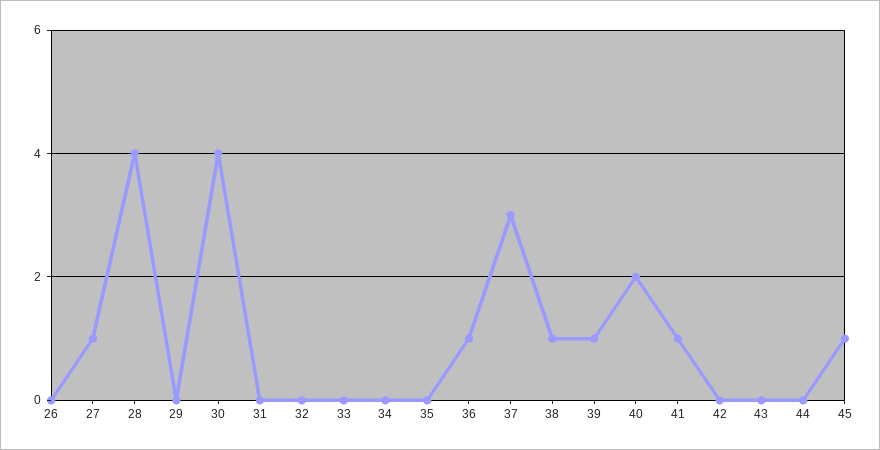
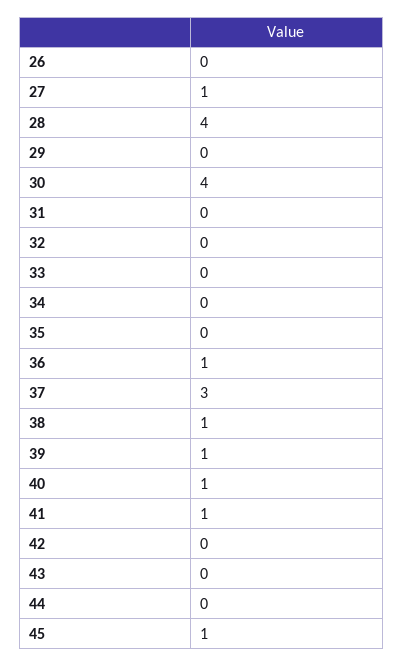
  {
    "26": 0,
    "27": 1,
    "28": 4,
    "29": 0,
    "30": 4,
    "31": 0,
    "32": 0,
    "33": 0,
    "34": 0,
    "35": 0,
    "36": 1,
    "37": 3,
    "38": 1,
    "39": 1,
-   "40": 2,
+   "40": 1,
    "41": 1,
    "42": 0,
    "43": 0,
    "44": 0,
    "45": 1
  }

